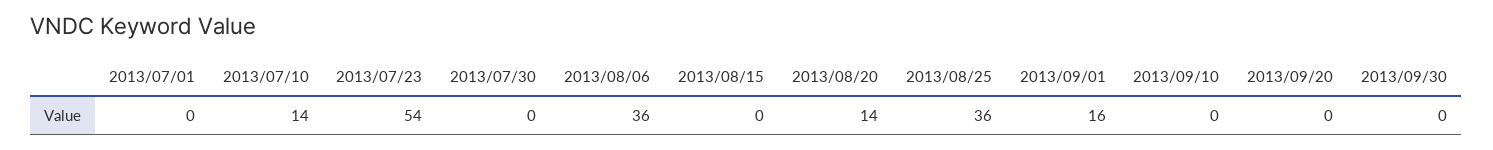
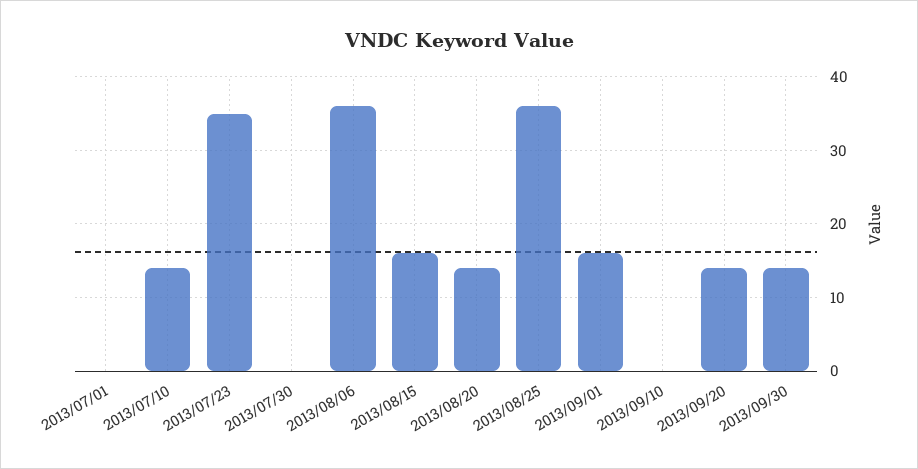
  {
    "2013/07/01": 0,
    "2013/07/10": 14,
-   "2013/07/23": 54,
+   "2013/07/23": 35,
    "2013/07/30": 0,
    "2013/08/06": 36,
-   "2013/08/15": 0,
+   "2013/08/15": 16,
    "2013/08/20": 14,
    "2013/08/25": 36,
    "2013/09/01": 16,
    "2013/09/10": 0,
-   "2013/09/20": 0,
+   "2013/09/20": 14,
-   "2013/09/30": 0
+   "2013/09/30": 14
  }

